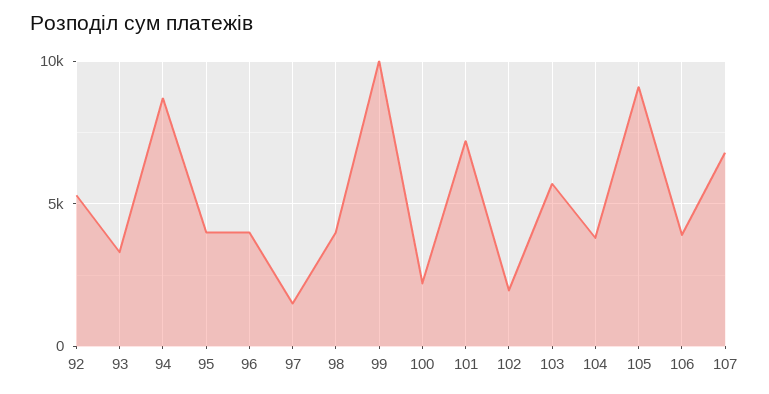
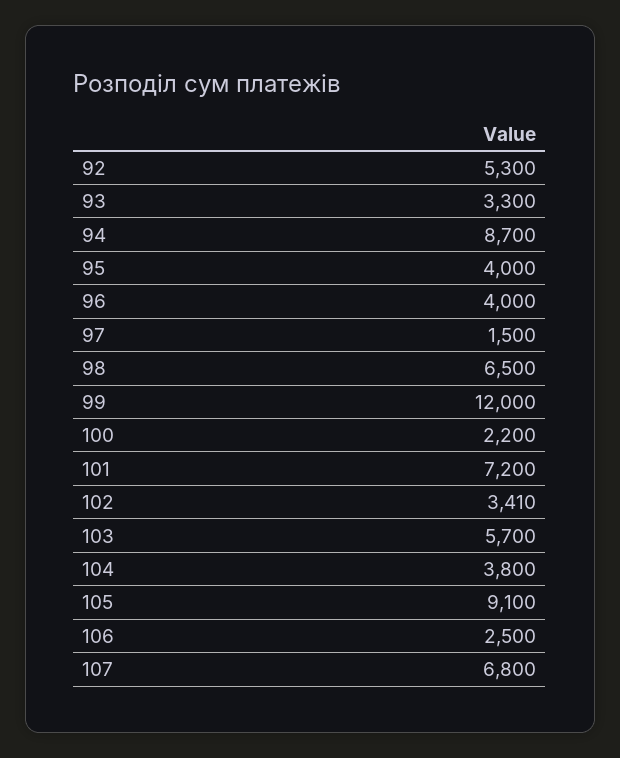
  {
    "92": 5300,
    "93": 3300,
    "94": 8700,
    "95": 4000,
    "96": 4000,
    "97": 1500,
-   "98": 4000,
+   "98": 6500,
-   "99": 10000,
+   "99": 12000,
    "100": 2200,
    "101": 7200,
-   "102": 2000,
+   "102": 3410,
    "103": 5700,
    "104": 3800,
    "105": 9100,
-   "106": 4000,
+   "106": 2500,
    "107": 6800
  }

